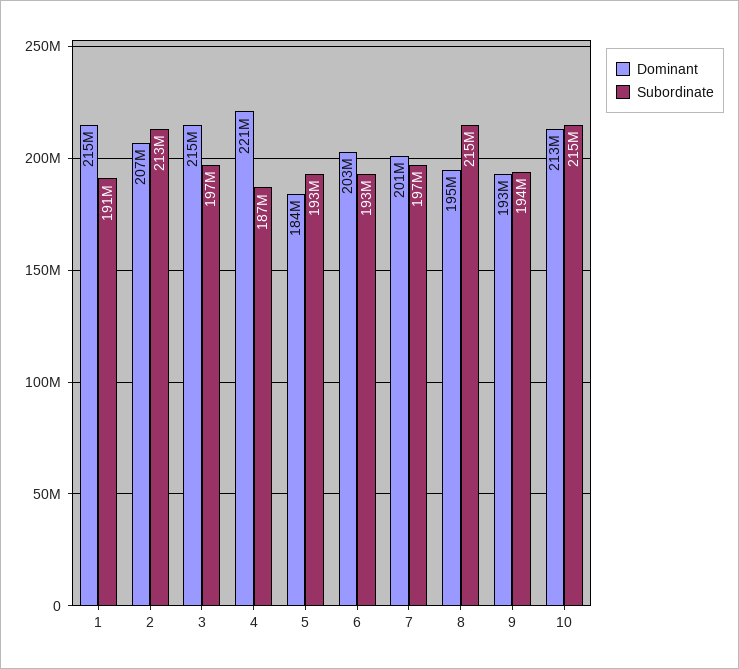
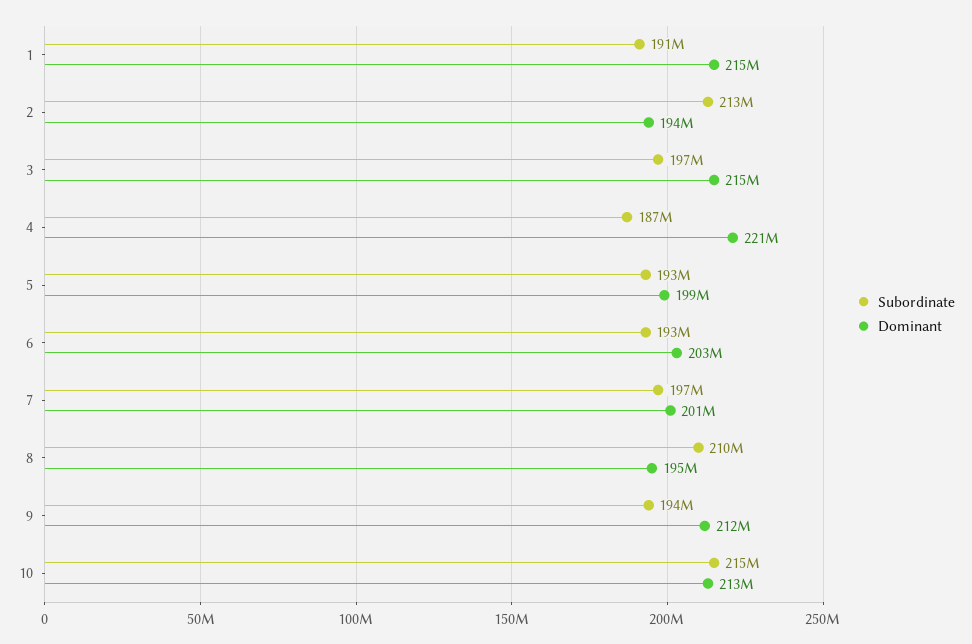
  {
    "Dominant": {
      "1": 215000000,
-     "2": 207000000,
+     "2": 194000000,
      "3": 215000000,
      "4": 221000000,
-     "5": 184000000,
+     "5": 199000000,
      "6": 203000000,
      "7": 201000000,
      "8": 195000000,
-     "9": 193000000,
+     "9": 212000000,
      "10": 213000000
    },
    "Subordinate": {
      "1": 191000000,
      "2": 213000000,
      "3": 197000000,
      "4": 187000000,
      "5": 193000000,
      "6": 193000000,
      "7": 197000000,
-     "8": 215000000,
+     "8": 210000000,
      "9": 194000000,
      "10": 215000000
    }
  }

